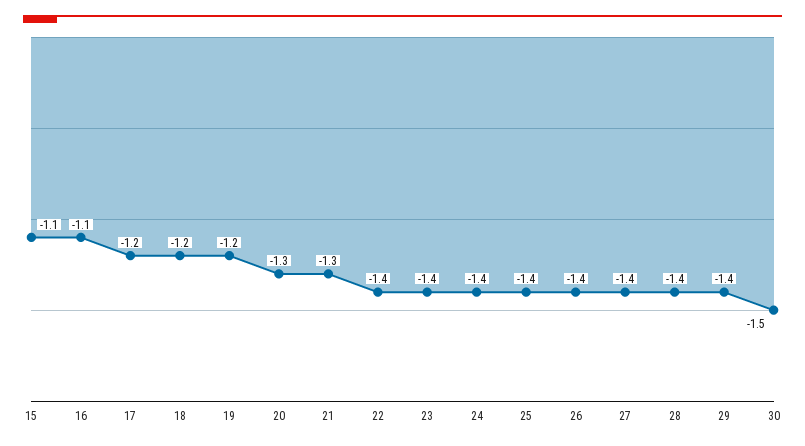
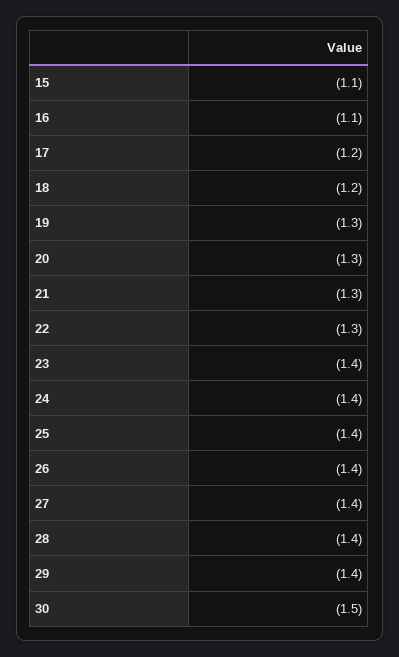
  {
    "15": -1.1,
    "16": -1.1,
    "17": -1.2,
    "18": -1.2,
-   "19": -1.2,
+   "19": -1.3,
    "20": -1.3,
    "21": -1.3,
-   "22": -1.4,
+   "22": -1.3,
    "23": -1.4,
    "24": -1.4,
    "25": -1.4,
    "26": -1.4,
    "27": -1.4,
    "28": -1.4,
    "29": -1.4,
    "30": -1.5
  }

